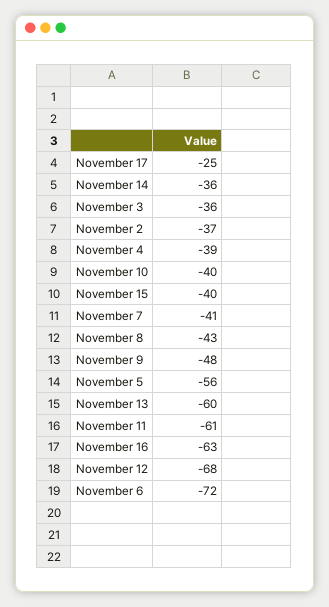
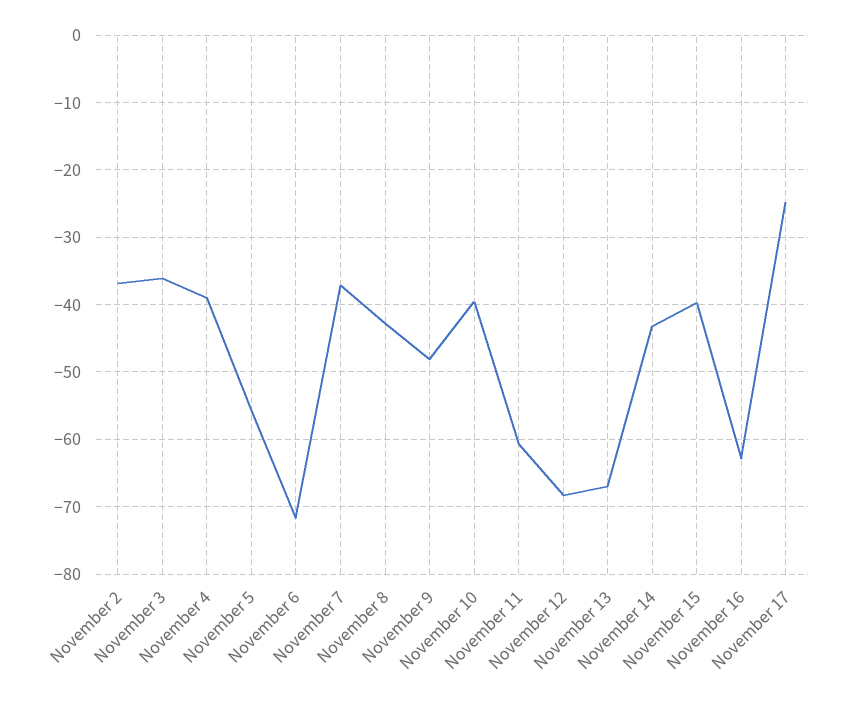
  {
    "November 17": -25,
-   "November 14": -36,
+   "November 14": -43,
    "November 3": -36,
    "November 2": -37,
    "November 4": -39,
    "November 10": -40,
    "November 15": -40,
-   "November 7": -41,
+   "November 7": -37,
    "November 8": -43,
    "November 9": -48,
    "November 5": -56,
-   "November 13": -60,
+   "November 13": -67,
    "November 11": -61,
    "November 16": -63,
    "November 12": -68,
    "November 6": -72
  }

